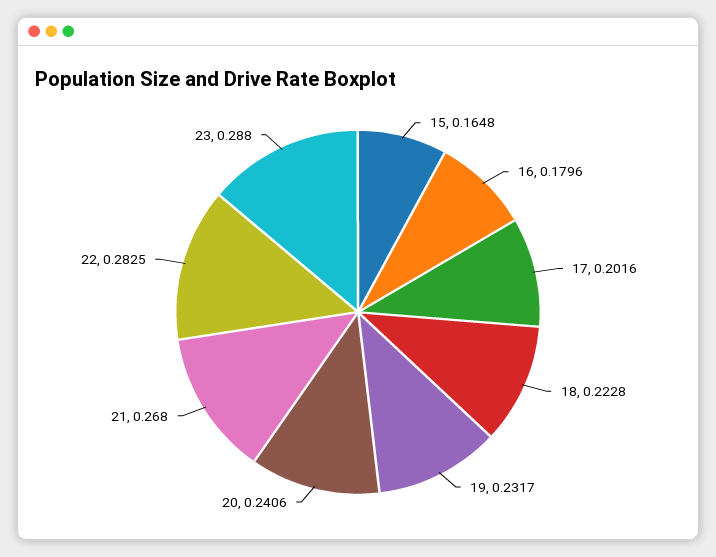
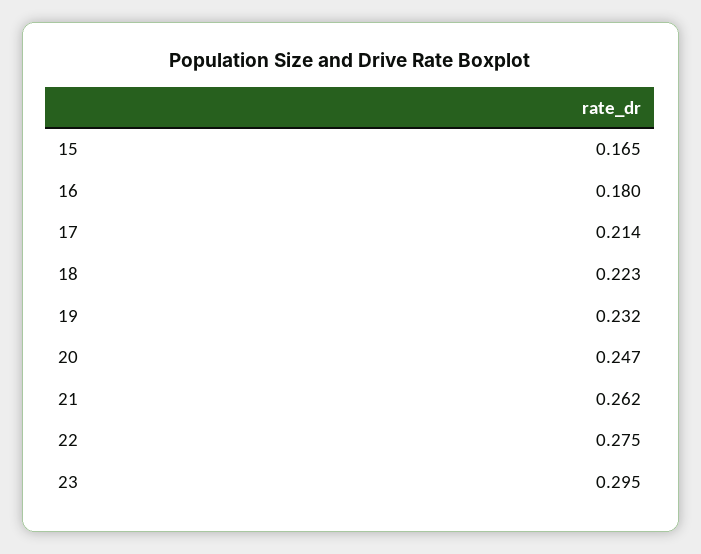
  {
    "15": 0.1648,
    "16": 0.1796,
-   "17": 0.2016,
+   "17": 0.214,
    "18": 0.2228,
    "19": 0.2317,
-   "20": 0.2406,
+   "20": 0.247,
-   "21": 0.268,
+   "21": 0.262,
-   "22": 0.2825,
+   "22": 0.275,
-   "23": 0.288
+   "23": 0.295
  }

